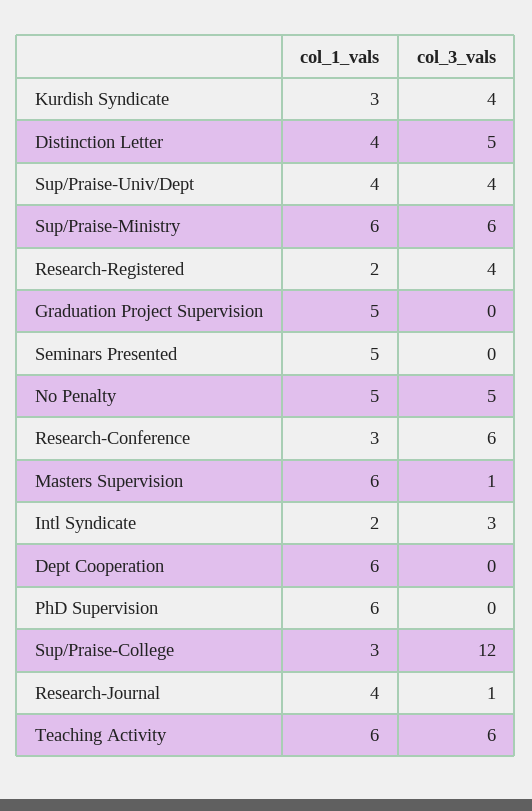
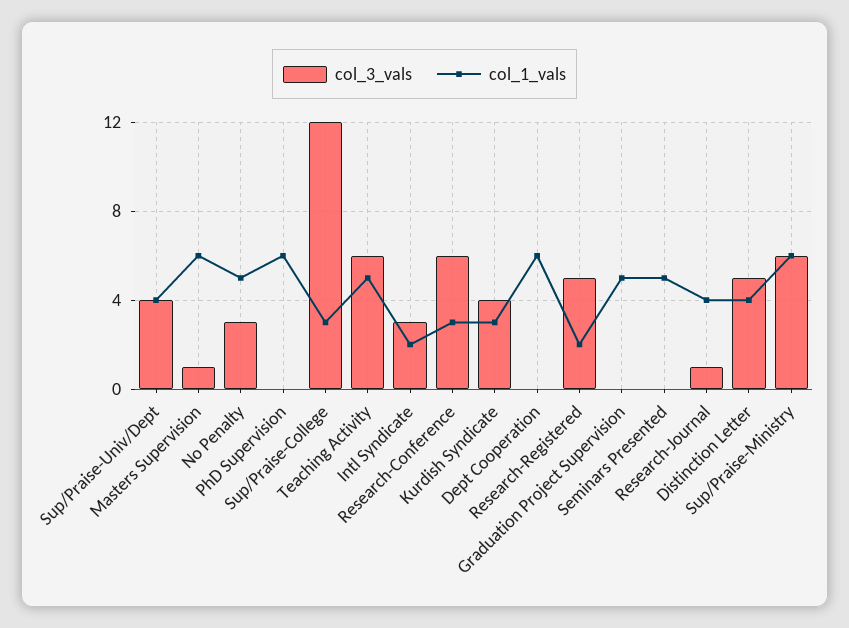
  {
    "col_1_vals": {
      "Kurdish Syndicate": 3,
      "Distinction Letter": 4,
      "Sup/Praise-Univ/Dept": 4,
      "Sup/Praise-Ministry": 6,
      "Research-Registered": 2,
      "Graduation Project Supervision": 5,
      "Seminars Presented": 5,
      "No Penalty": 5,
      "Research-Conference": 3,
      "Masters Supervision": 6,
      "Intl Syndicate": 2,
      "Dept Cooperation": 6,
      "PhD Supervision": 6,
      "Sup/Praise-College": 3,
      "Research-Journal": 4,
-     "Teaching Activity": 6
+     "Teaching Activity": 5
    },
    "col_3_vals": {
      "Kurdish Syndicate": 4,
      "Distinction Letter": 5,
      "Sup/Praise-Univ/Dept": 4,
      "Sup/Praise-Ministry": 6,
-     "Research-Registered": 4,
+     "Research-Registered": 5,
      "Graduation Project Supervision": 0,
      "Seminars Presented": 0,
-     "No Penalty": 5,
+     "No Penalty": 3,
      "Research-Conference": 6,
      "Masters Supervision": 1,
      "Intl Syndicate": 3,
      "Dept Cooperation": 0,
      "PhD Supervision": 0,
      "Sup/Praise-College": 12,
      "Research-Journal": 1,
      "Teaching Activity": 6
    }
  }

